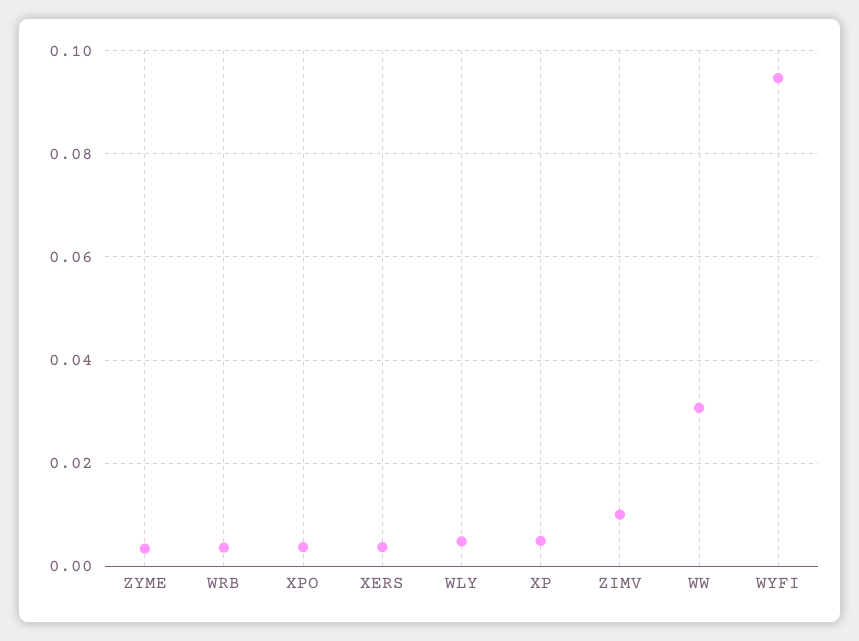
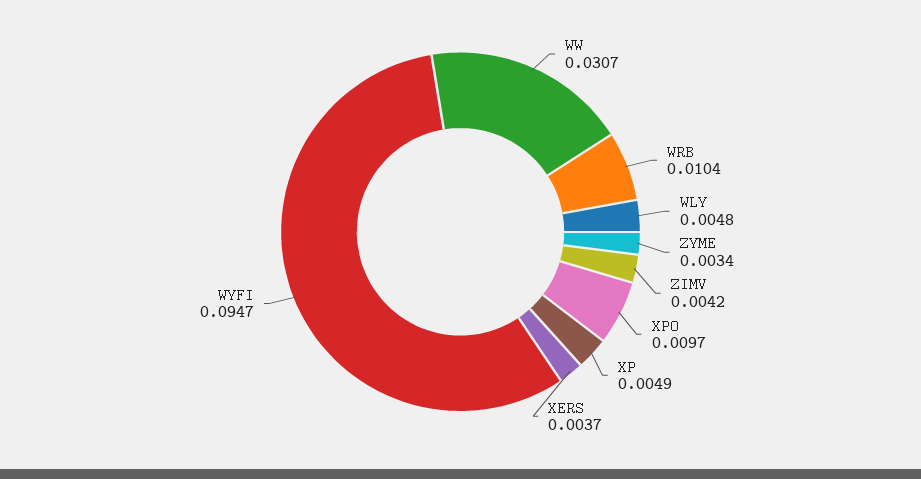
  {
    "ZYME": 0.0034,
-   "WRB": 0.004,
+   "WRB": 0.0104,
-   "XPO": 0.004,
+   "XPO": 0.0097,
    "XERS": 0.0037,
    "WLY": 0.0048,
    "XP": 0.0049,
-   "ZIMV": 0.01,
+   "ZIMV": 0.0042,
    "WW": 0.0307,
    "WYFI": 0.0947
  }

